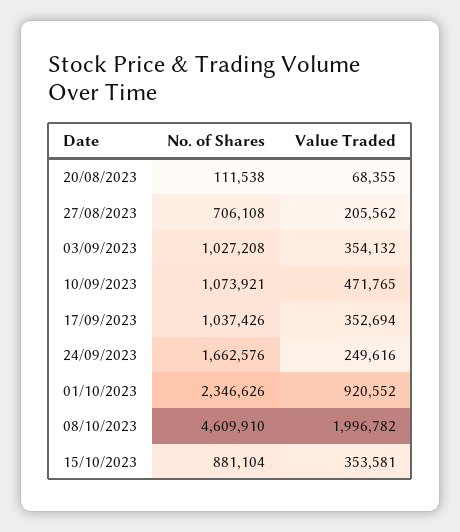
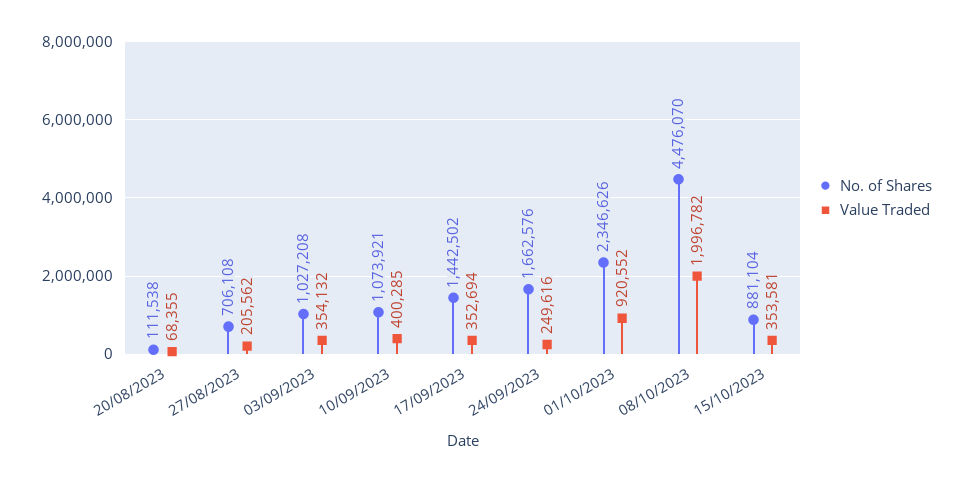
  {
    "No. of Shares": {
      "20/08/2023": 111538,
      "27/08/2023": 706108,
      "03/09/2023": 1027208,
      "10/09/2023": 1073921,
-     "17/09/2023": 1037426,
+     "17/09/2023": 1442502,
      "24/09/2023": 1662576,
      "01/10/2023": 2346626,
-     "08/10/2023": 4609910,
+     "08/10/2023": 4476070,
      "15/10/2023": 881104
    },
    "Value Traded": {
      "20/08/2023": 68355,
      "27/08/2023": 205562,
      "03/09/2023": 354132,
-     "10/09/2023": 471765,
+     "10/09/2023": 400285,
      "17/09/2023": 352694,
      "24/09/2023": 249616,
      "01/10/2023": 920552,
      "08/10/2023": 1996782,
      "15/10/2023": 353581
    }
  }

